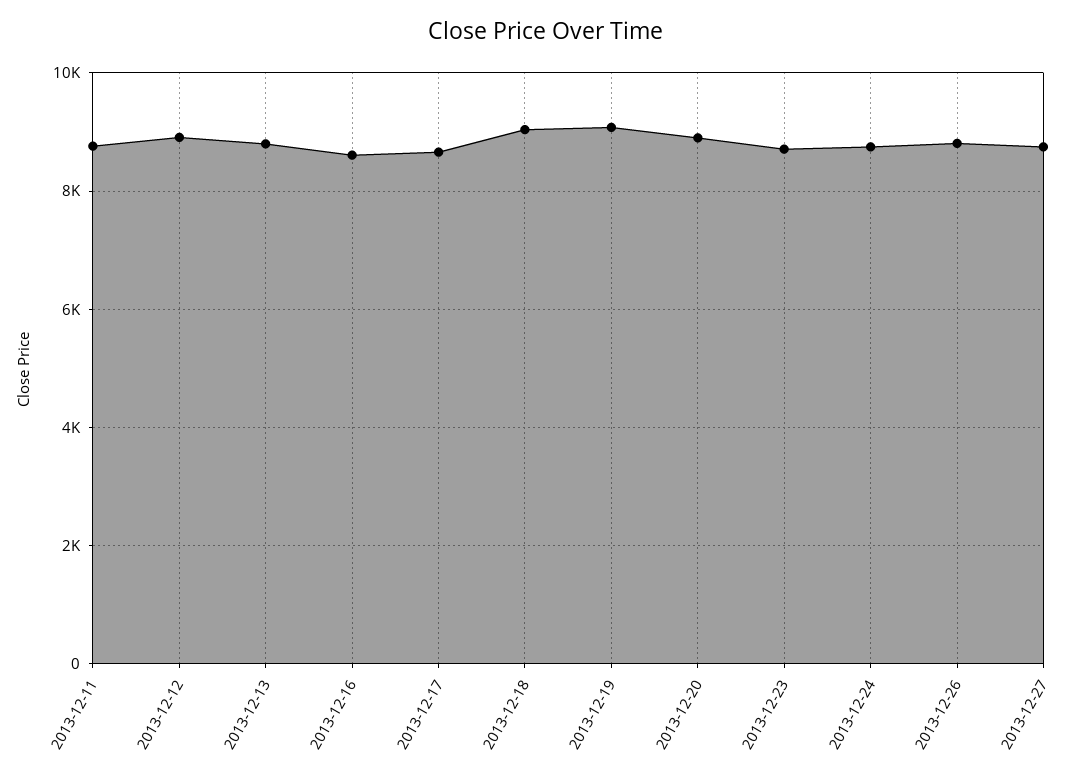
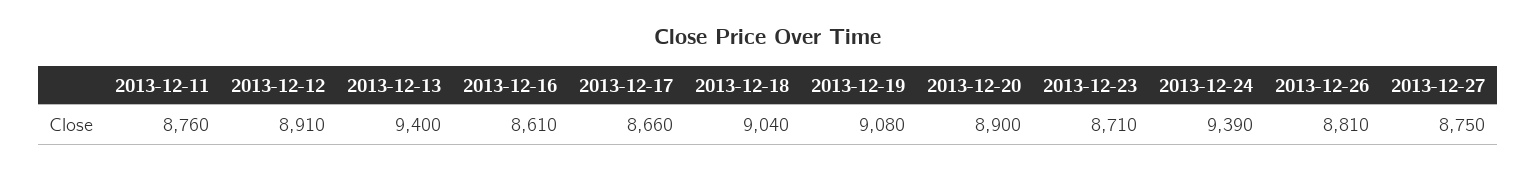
  {
    "2013-12-11": 8760,
    "2013-12-12": 8910,
-   "2013-12-13": 8800,
+   "2013-12-13": 9400,
    "2013-12-16": 8610,
    "2013-12-17": 8660,
    "2013-12-18": 9040,
    "2013-12-19": 9080,
    "2013-12-20": 8900,
    "2013-12-23": 8710,
-   "2013-12-24": 8800,
+   "2013-12-24": 9390,
    "2013-12-26": 8810,
    "2013-12-27": 8750
  }

